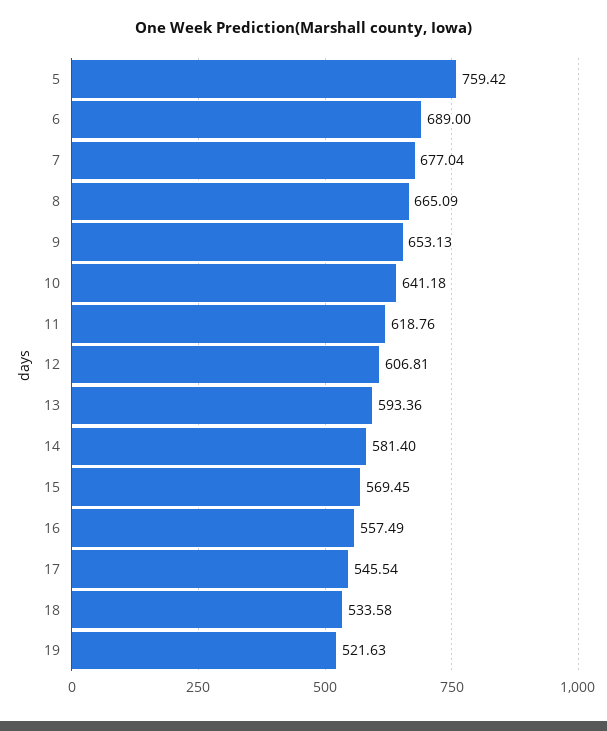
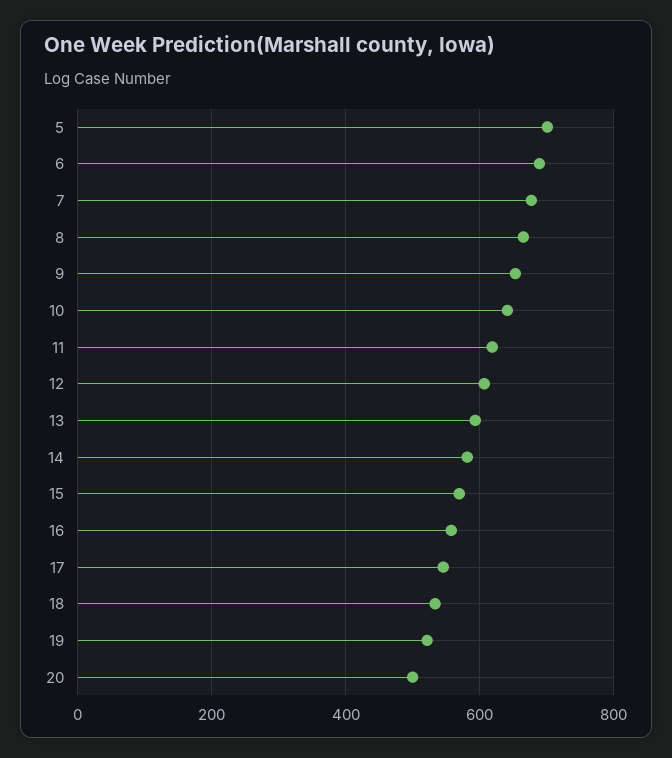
  {
-   "5": 759.42,
+   "5": 700,
    "6": 689,
    "7": 677.04,
    "8": 665.09,
    "9": 653.13,
    "10": 641.18,
    "11": 618.76,
    "12": 606.81,
    "13": 593.36,
    "14": 581.4,
    "15": 569.45,
    "16": 557.49,
    "17": 545.54,
    "18": 533.58,
-   "19": 521.63
+   "19": 521.63,
+   "20": 500
  }

